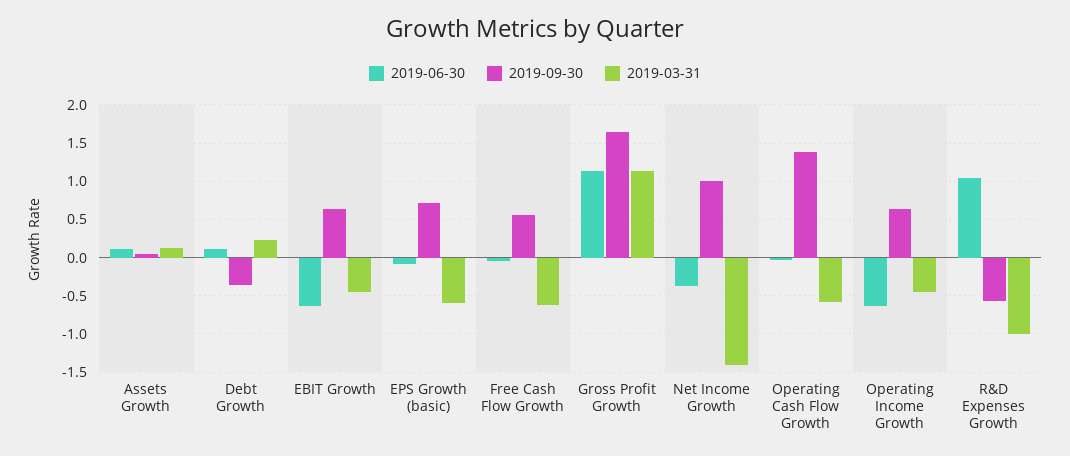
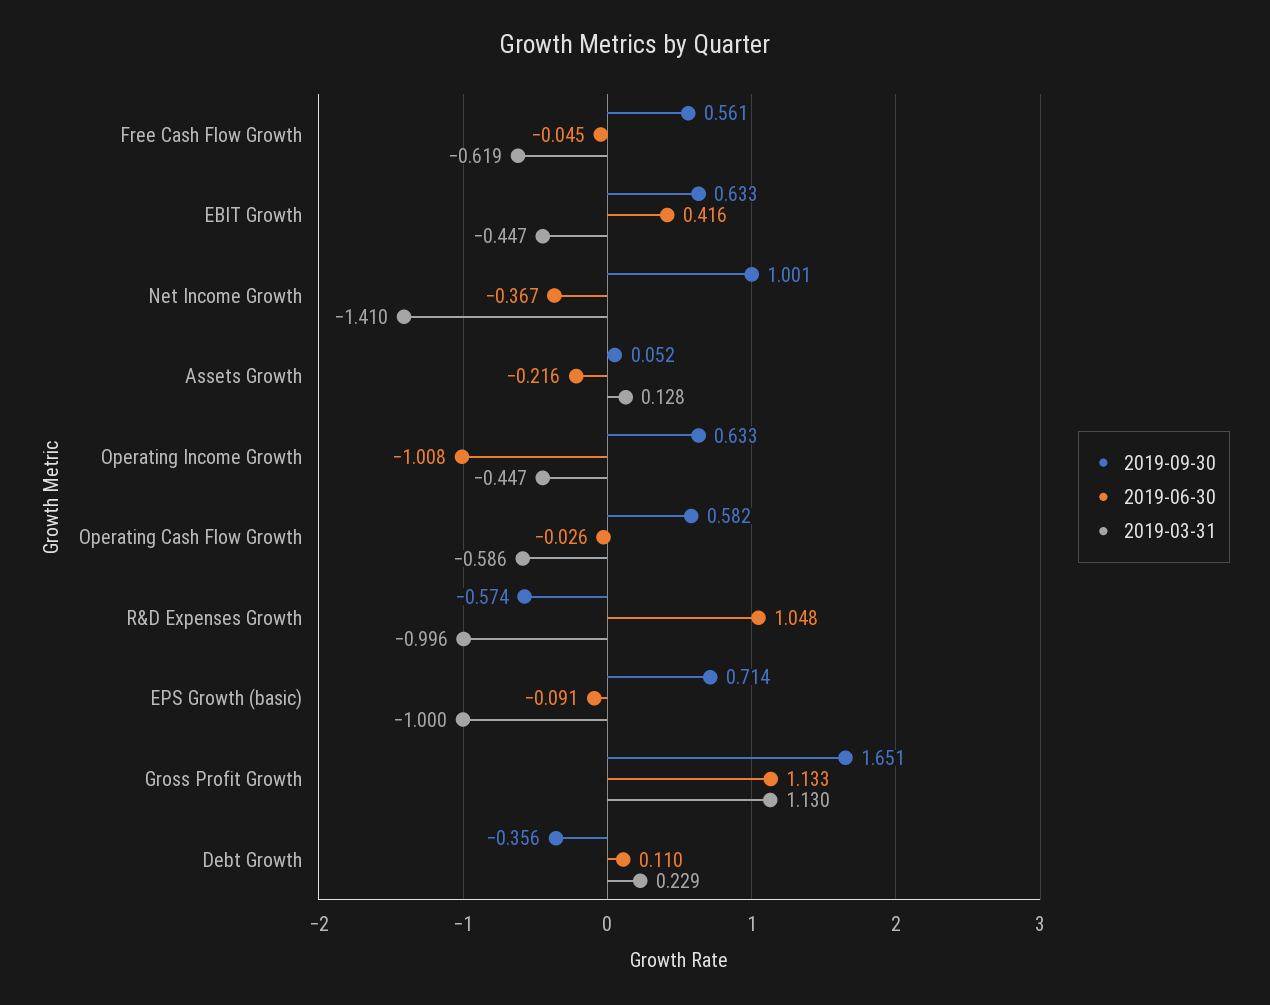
  {
    "2019-06-30": {
-     "Assets Growth": 0.1,
+     "Assets Growth": -0.216,
      "Debt Growth": 0.11,
-     "EBIT Growth": -0.6,
+     "EBIT Growth": 0.416,
      "EPS Growth (basic)": -0.091,
      "Free Cash Flow Growth": -0.045,
      "Gross Profit Growth": 1.133,
      "Net Income Growth": -0.367,
      "Operating Cash Flow Growth": -0.026,
-     "Operating Income Growth": -0.6,
+     "Operating Income Growth": -1.008,
      "R&D Expenses Growth": 1.048
    },
    "2019-09-30": {
      "Assets Growth": 0.052,
      "Debt Growth": -0.356,
      "EBIT Growth": 0.633,
      "EPS Growth (basic)": 0.714,
      "Free Cash Flow Growth": 0.561,
      "Gross Profit Growth": 1.651,
      "Net Income Growth": 1.001,
-     "Operating Cash Flow Growth": 1.4,
+     "Operating Cash Flow Growth": 0.582,
      "Operating Income Growth": 0.633,
      "R&D Expenses Growth": -0.574
    },
    "2019-03-31": {
      "Assets Growth": 0.128,
      "Debt Growth": 0.229,
      "EBIT Growth": -0.447,
-     "EPS Growth (basic)": -0.6,
+     "EPS Growth (basic)": -1,
      "Free Cash Flow Growth": -0.619,
      "Gross Profit Growth": 1.13,
      "Net Income Growth": -1.41,
      "Operating Cash Flow Growth": -0.586,
      "Operating Income Growth": -0.447,
      "R&D Expenses Growth": -0.996
    }
  }

